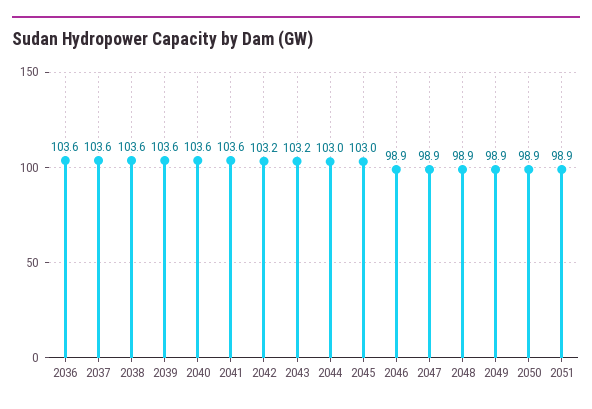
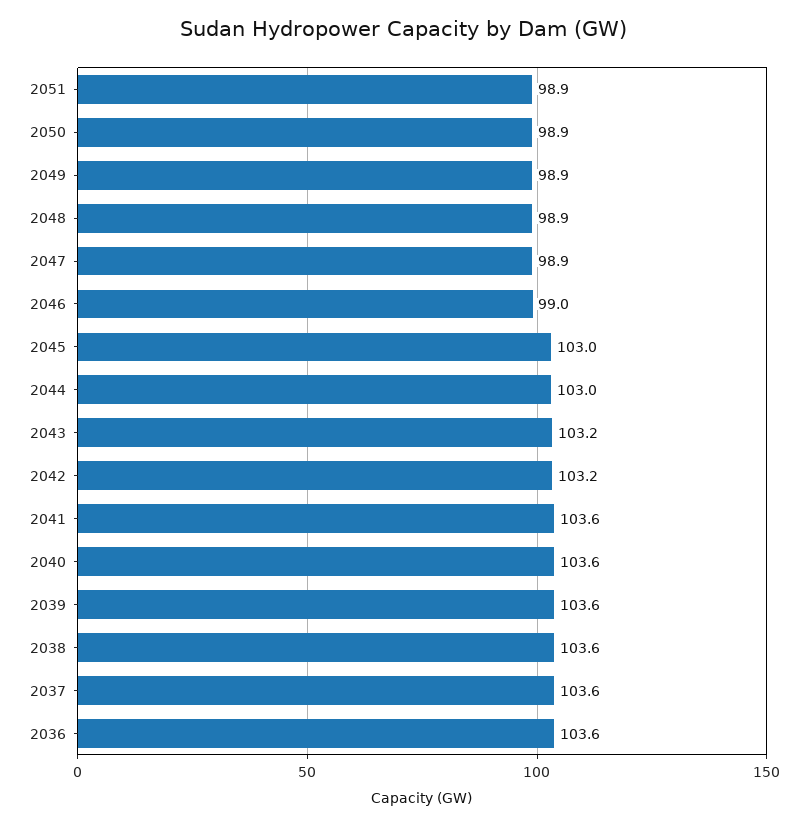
  {
    "2036": 103.6,
    "2037": 103.6,
    "2038": 103.6,
    "2039": 103.6,
    "2040": 103.6,
    "2041": 103.6,
    "2042": 103.2,
    "2043": 103.2,
    "2044": 103,
    "2045": 103,
-   "2046": 98.9,
+   "2046": 99,
    "2047": 98.9,
    "2048": 98.9,
    "2049": 98.9,
    "2050": 98.9,
    "2051": 98.9
  }

